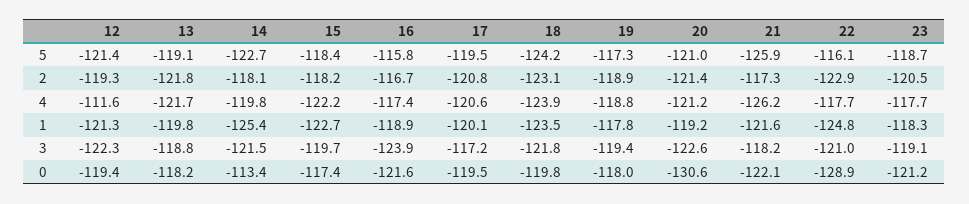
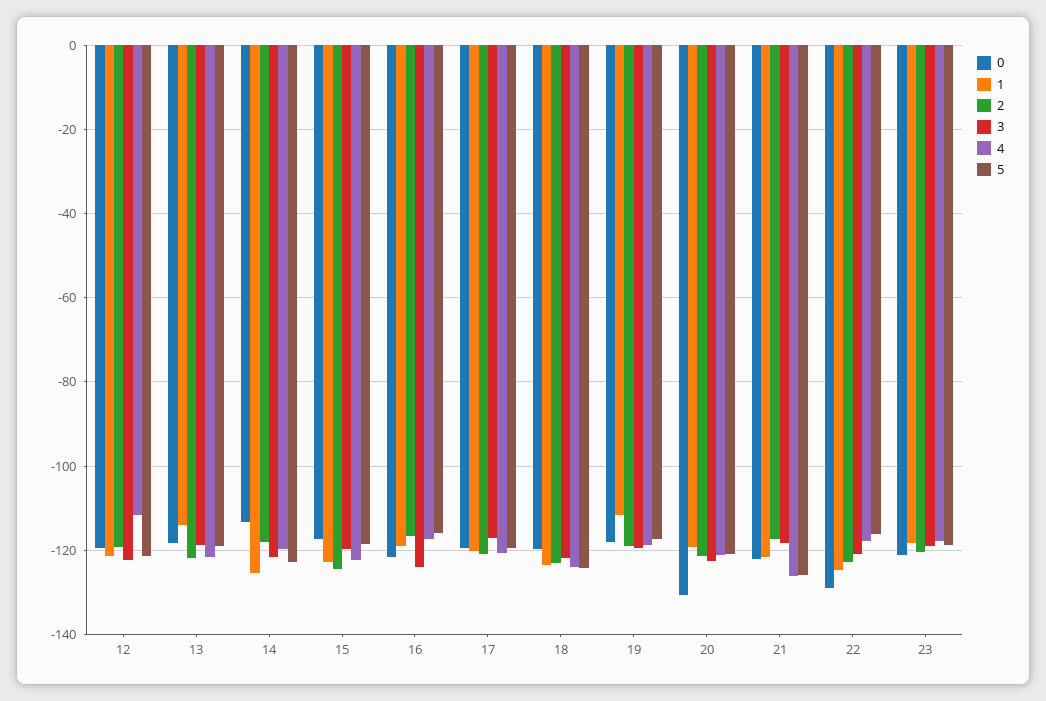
  {
    "5": {
      "12": -121.4,
      "13": -119.1,
      "14": -122.7,
      "15": -118.4,
      "16": -115.8,
      "17": -119.5,
      "18": -124.2,
      "19": -117.3,
      "20": -121,
      "21": -125.9,
      "22": -116.1,
      "23": -118.7
    },
    "2": {
      "12": -119.3,
      "13": -121.8,
      "14": -118.1,
-     "15": -118.2,
+     "15": -124,
      "16": -116.7,
      "17": -120.8,
      "18": -123.1,
      "19": -118.9,
      "20": -121.4,
      "21": -117.3,
      "22": -122.9,
      "23": -120.5
    },
    "4": {
      "12": -111.6,
      "13": -121.7,
      "14": -119.8,
      "15": -122.2,
      "16": -117.4,
      "17": -120.6,
      "18": -123.9,
      "19": -118.8,
      "20": -121.2,
      "21": -126.2,
      "22": -117.7,
      "23": -117.7
    },
    "1": {
      "12": -121.3,
-     "13": -119.8,
+     "13": -114,
      "14": -125.4,
      "15": -122.7,
      "16": -118.9,
      "17": -120.1,
      "18": -123.5,
-     "19": -117.8,
+     "19": -112,
      "20": -119.2,
      "21": -121.6,
      "22": -124.8,
      "23": -118.3
    },
    "3": {
      "12": -122.3,
      "13": -118.8,
      "14": -121.5,
      "15": -119.7,
      "16": -123.9,
      "17": -117.2,
      "18": -121.8,
      "19": -119.4,
      "20": -122.6,
      "21": -118.2,
      "22": -121,
      "23": -119.1
    },
    "0": {
      "12": -119.4,
      "13": -118.2,
      "14": -113.4,
      "15": -117.4,
      "16": -121.6,
      "17": -119.5,
      "18": -119.8,
      "19": -118,
      "20": -130.6,
      "21": -122.1,
      "22": -128.9,
      "23": -121.2
    }
  }

